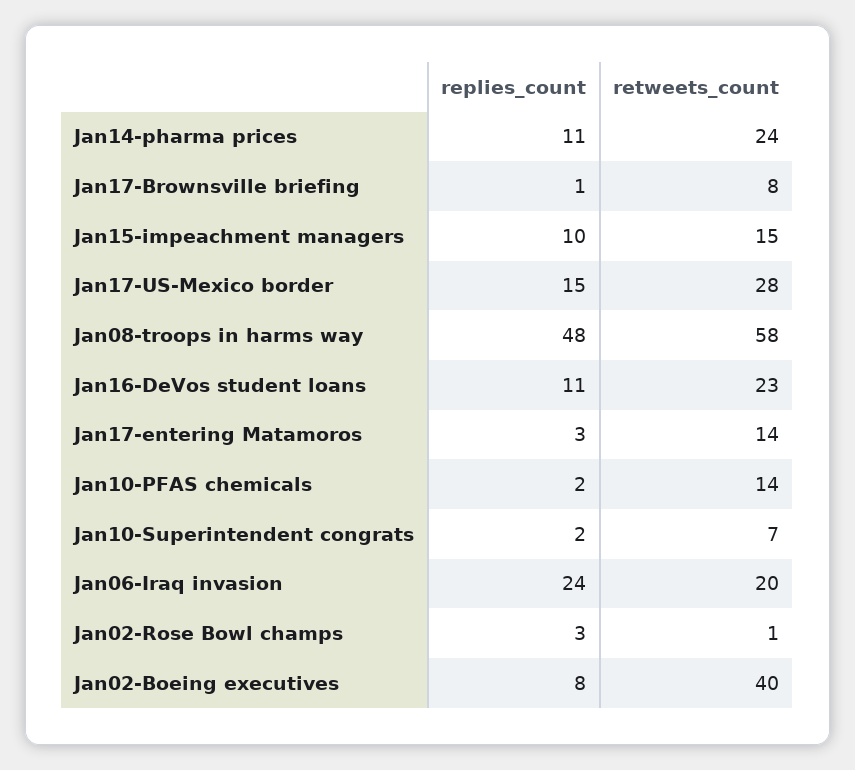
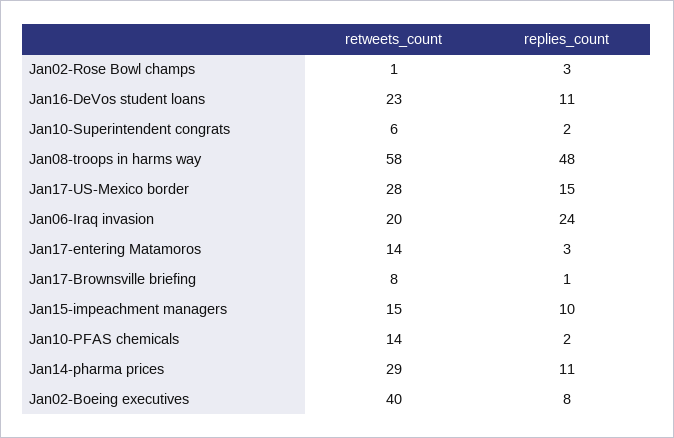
  {
    "replies_count": {
      "Jan14-pharma prices": 11,
      "Jan17-Brownsville briefing": 1,
      "Jan15-impeachment managers": 10,
      "Jan17-US-Mexico border": 15,
      "Jan08-troops in harms way": 48,
      "Jan16-DeVos student loans": 11,
      "Jan17-entering Matamoros": 3,
      "Jan10-PFAS chemicals": 2,
      "Jan10-Superintendent congrats": 2,
      "Jan06-Iraq invasion": 24,
      "Jan02-Rose Bowl champs": 3,
      "Jan02-Boeing executives": 8
    },
    "retweets_count": {
-     "Jan14-pharma prices": 24,
+     "Jan14-pharma prices": 29,
      "Jan17-Brownsville briefing": 8,
      "Jan15-impeachment managers": 15,
      "Jan17-US-Mexico border": 28,
      "Jan08-troops in harms way": 58,
      "Jan16-DeVos student loans": 23,
      "Jan17-entering Matamoros": 14,
      "Jan10-PFAS chemicals": 14,
-     "Jan10-Superintendent congrats": 7,
+     "Jan10-Superintendent congrats": 6,
      "Jan06-Iraq invasion": 20,
      "Jan02-Rose Bowl champs": 1,
      "Jan02-Boeing executives": 40
    }
  }

